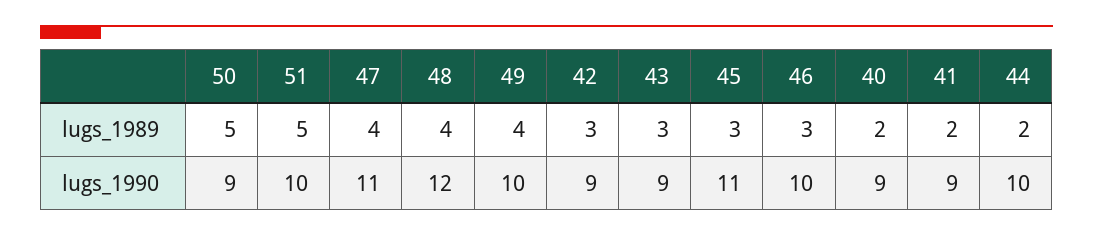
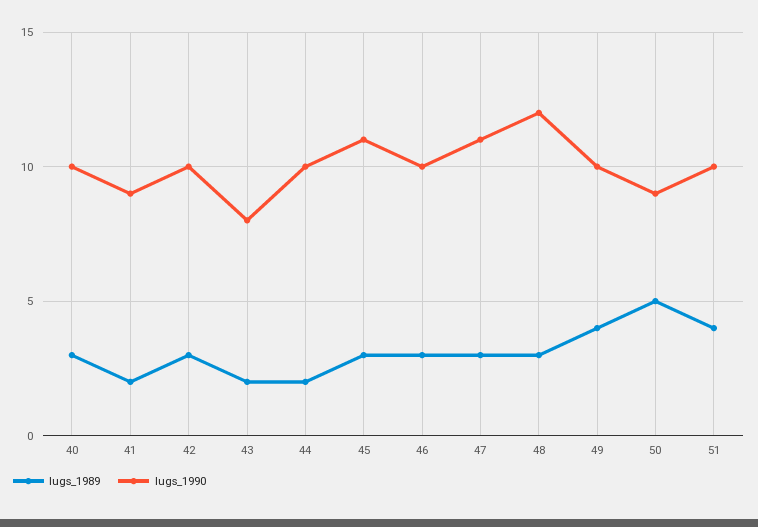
  {
    "lugs_1989": {
      "50": 5,
-     "51": 5,
+     "51": 4,
-     "47": 4,
+     "47": 3,
-     "48": 4,
+     "48": 3,
      "49": 4,
      "42": 3,
-     "43": 3,
+     "43": 2,
      "45": 3,
      "46": 3,
-     "40": 2,
+     "40": 3,
      "41": 2,
      "44": 2
    },
    "lugs_1990": {
      "50": 9,
      "51": 10,
      "47": 11,
      "48": 12,
      "49": 10,
-     "42": 9,
+     "42": 10,
-     "43": 9,
+     "43": 8,
      "45": 11,
      "46": 10,
-     "40": 9,
+     "40": 10,
      "41": 9,
      "44": 10
    }
  }

